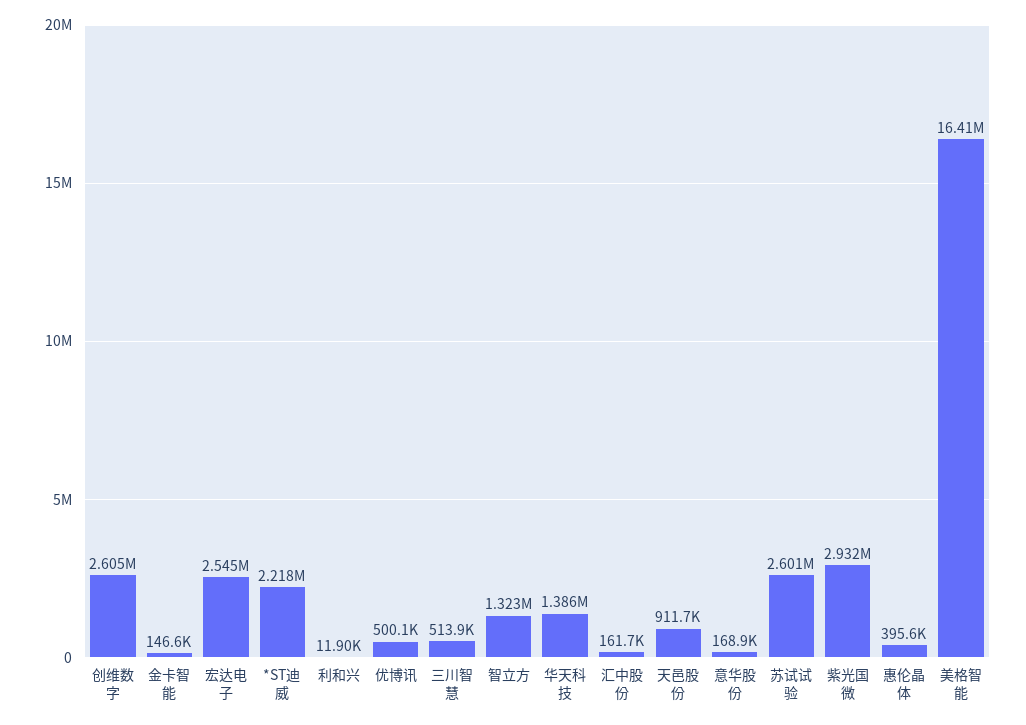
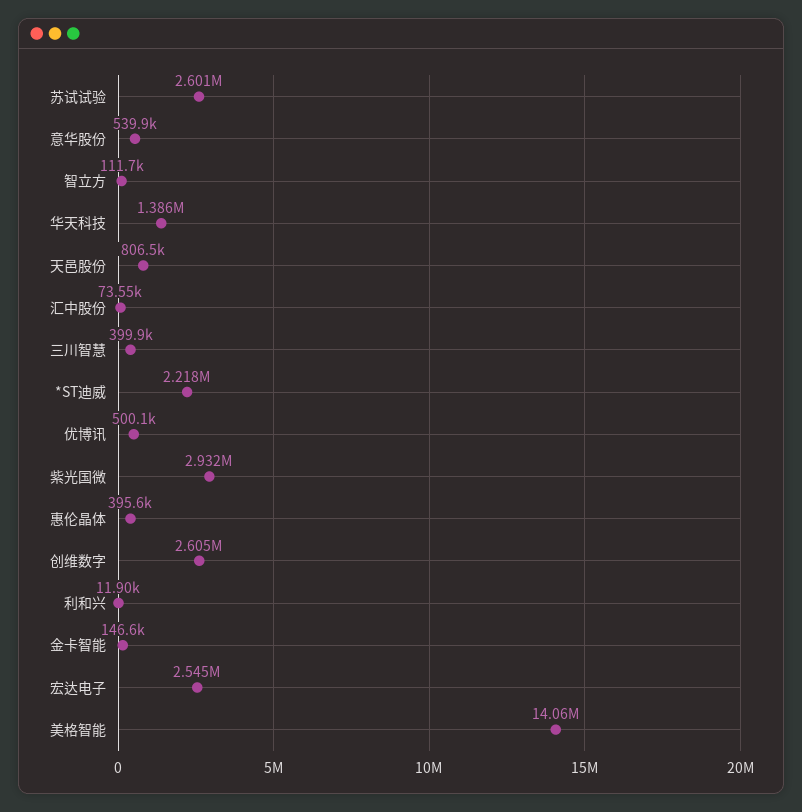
  {
    "创维数字": 2605000,
    "金卡智能": 146600,
    "宏达电子": 2545000,
    "*ST迪威": 2218000,
    "利和兴": 11900,
    "优博讯": 500100,
-   "三川智慧": 513900,
+   "三川智慧": 399900,
-   "智立方": 1323000,
+   "智立方": 111700,
    "华天科技": 1386000,
-   "汇中股份": 161700,
+   "汇中股份": 73550,
-   "天邑股份": 911700,
+   "天邑股份": 806500,
-   "意华股份": 168900,
+   "意华股份": 539900,
    "苏试试验": 2601000,
    "紫光国微": 2932000,
    "惠伦晶体": 395600,
-   "美格智能": 16410000
+   "美格智能": 14060000
  }

